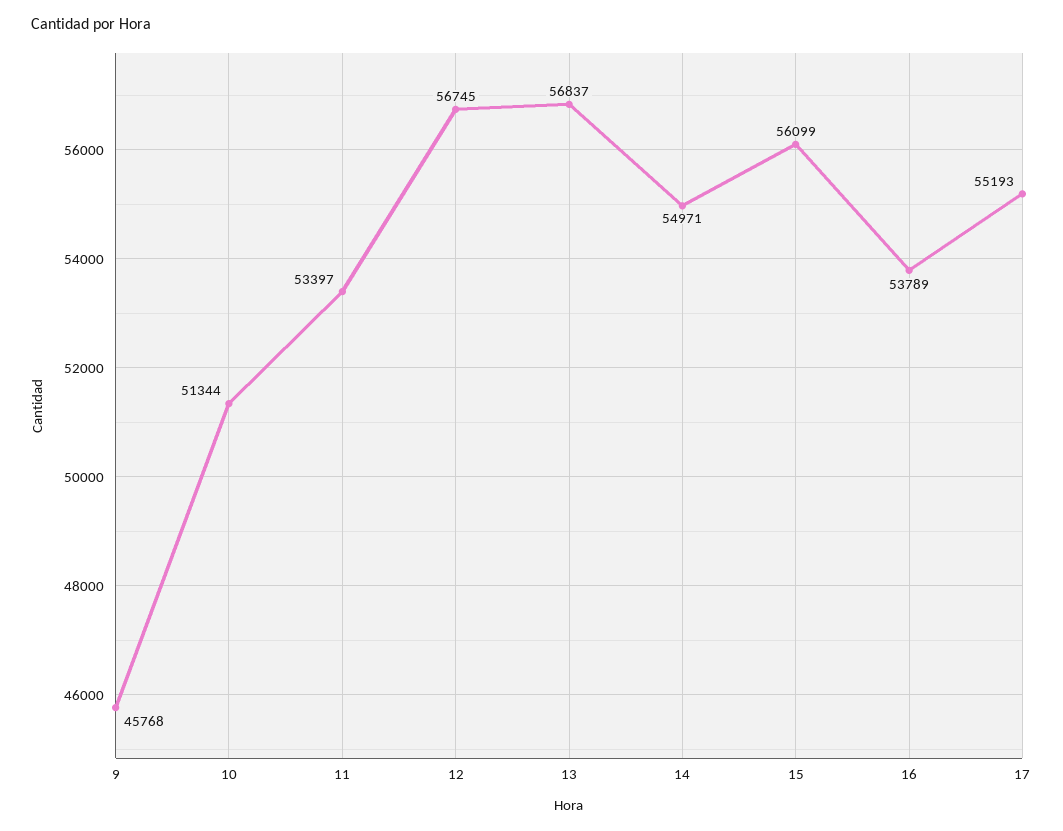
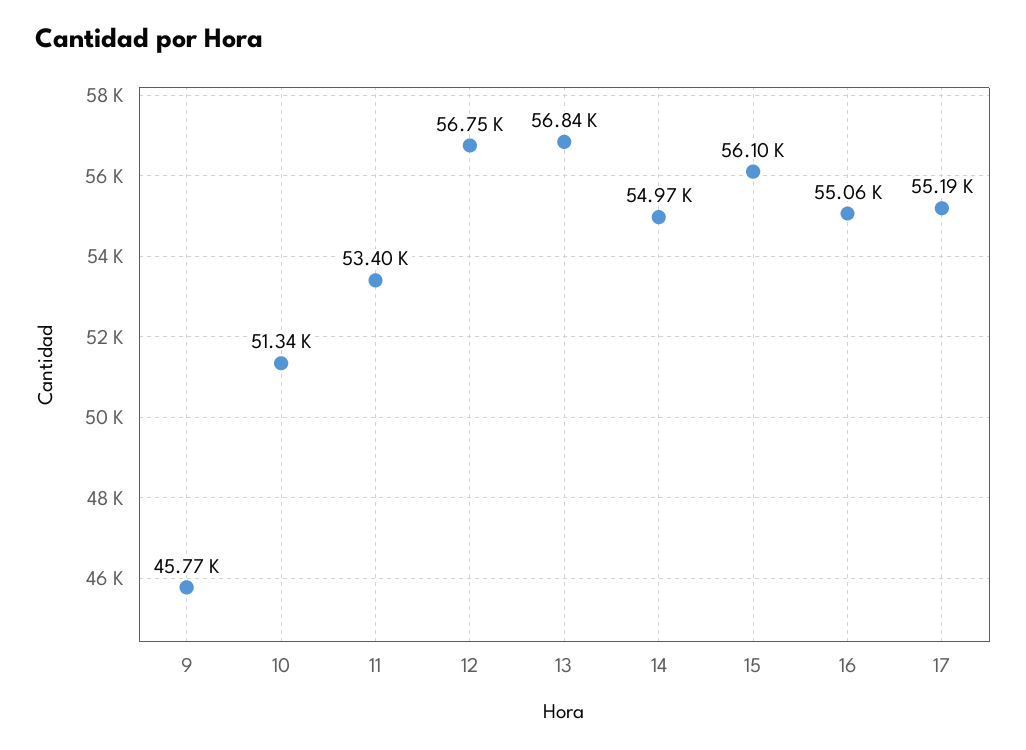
  {
    "9": 45768,
    "10": 51344,
    "11": 53397,
    "12": 56745,
    "13": 56837,
    "14": 54971,
    "15": 56099,
-   "16": 53789,
+   "16": 55060,
    "17": 55193
  }

